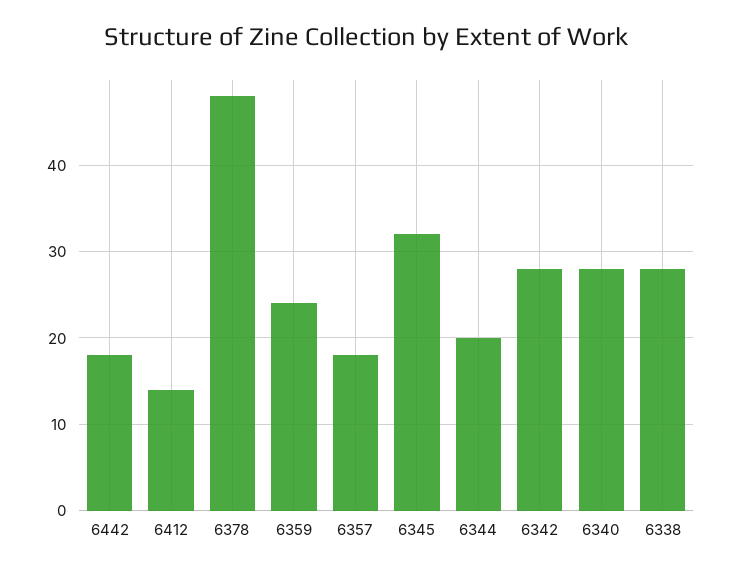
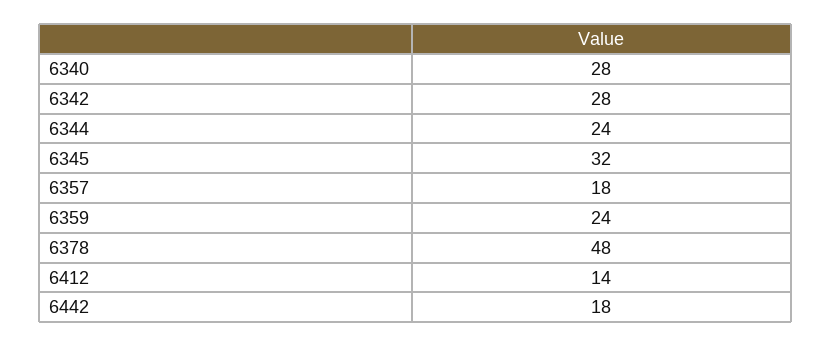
  {
    "6442": 18,
    "6412": 14,
    "6378": 48,
    "6359": 24,
    "6357": 18,
    "6345": 32,
-   "6344": 20,
+   "6344": 24,
    "6342": 28,
-   "6340": 28,
+   "6340": 28
-   "6338": 28
  }

